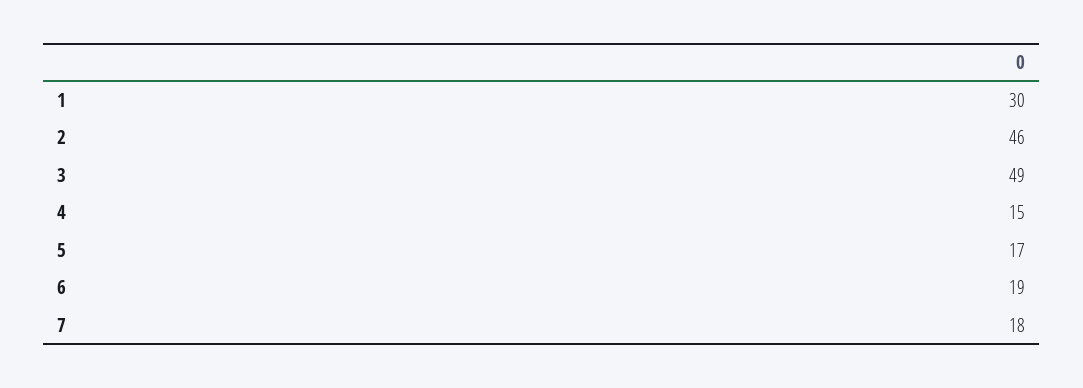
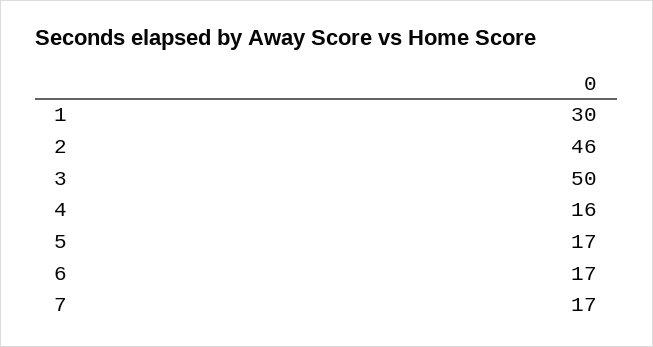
  {
    "1": 30,
    "2": 46,
-   "3": 49,
+   "3": 50,
-   "4": 15,
+   "4": 16,
    "5": 17,
-   "6": 19,
+   "6": 17,
-   "7": 18
+   "7": 17
  }

